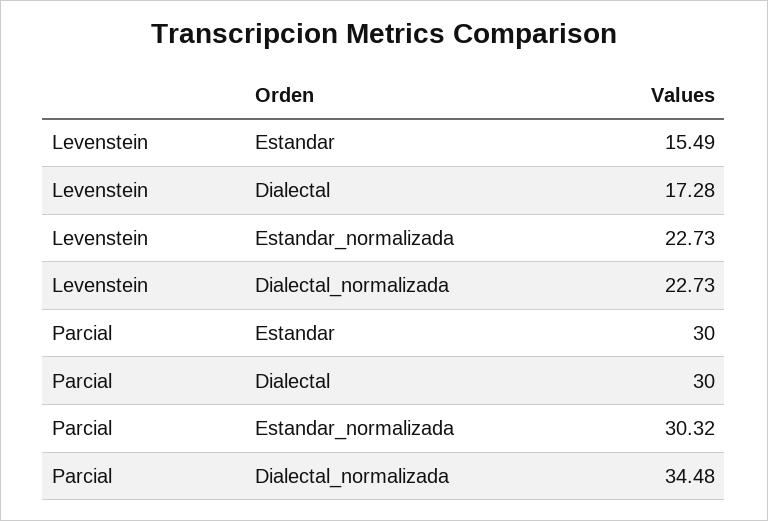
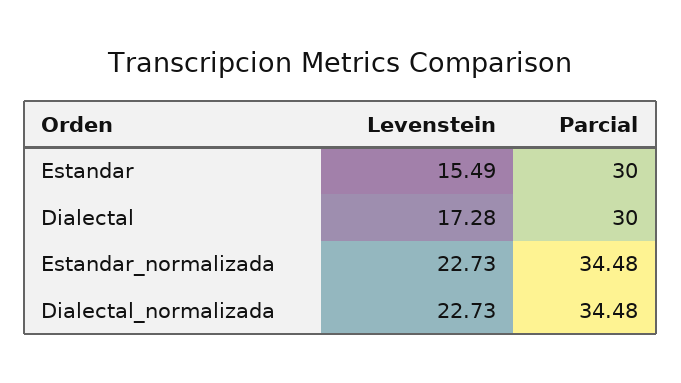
  {
    "Levenstein": {
      "Estandar": 15.49,
      "Dialectal": 17.28,
      "Estandar_normalizada": 22.73,
      "Dialectal_normalizada": 22.73
    },
    "Parcial": {
      "Estandar": 30,
      "Dialectal": 30,
-     "Estandar_normalizada": 30.32,
+     "Estandar_normalizada": 34.48,
      "Dialectal_normalizada": 34.48
    }
  }

